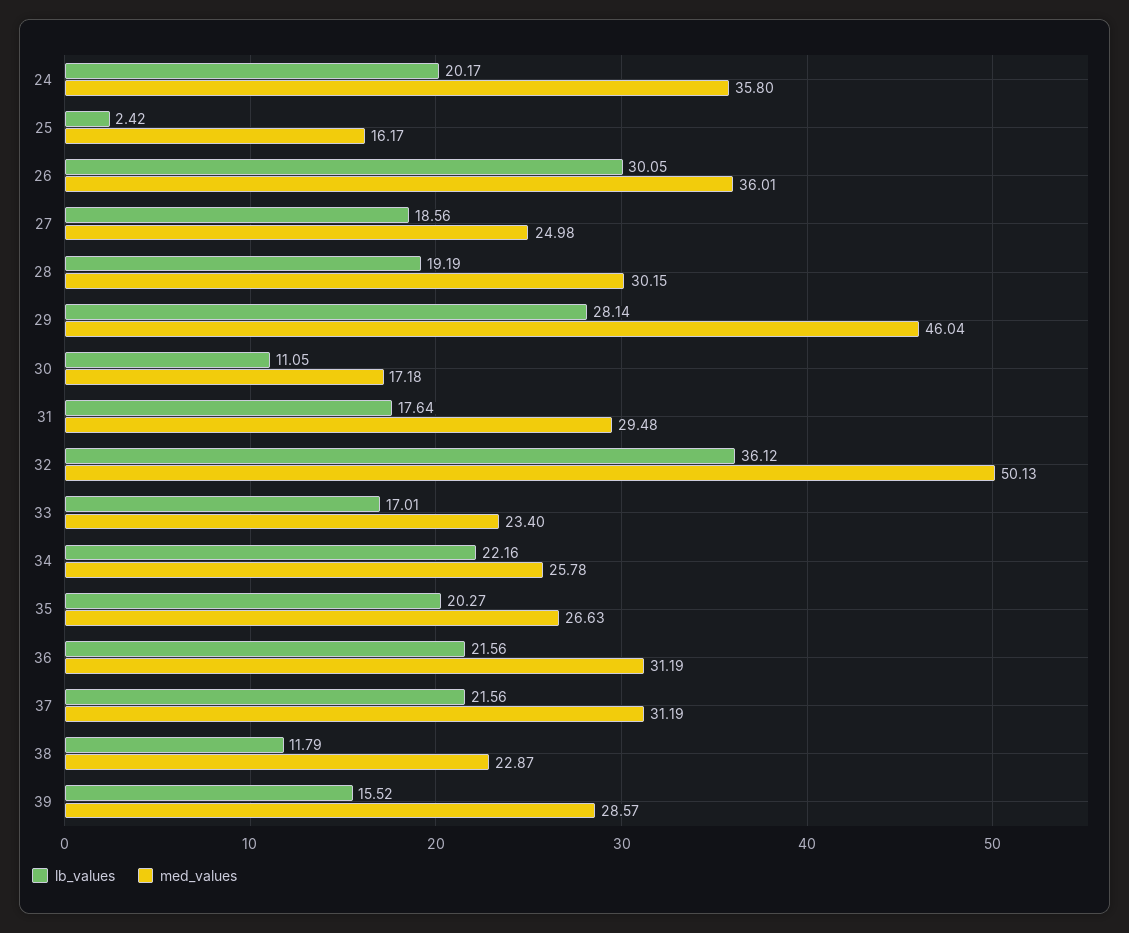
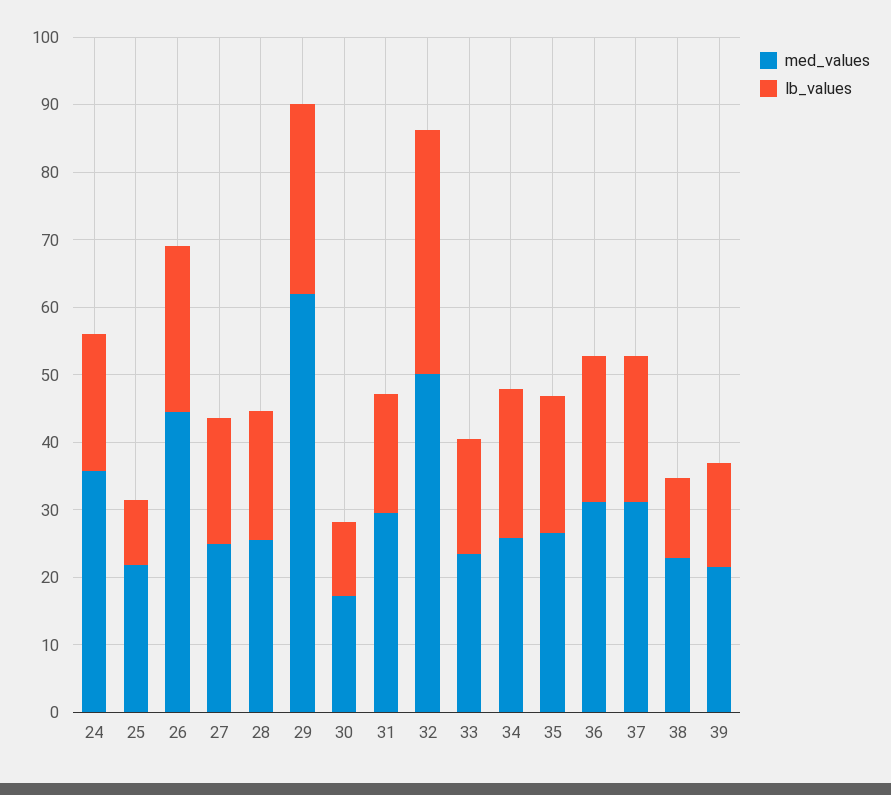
  {
    "lb_values": {
      "24": 20.17,
-     "25": 2.42,
+     "25": 10,
-     "26": 30.05,
+     "26": 24,
      "27": 18.56,
      "28": 19.19,
      "29": 28.14,
      "30": 11.05,
      "31": 17.64,
      "32": 36.12,
      "33": 17.01,
      "34": 22.16,
      "35": 20.27,
      "36": 21.56,
      "37": 21.56,
      "38": 11.79,
      "39": 15.52
    },
    "med_values": {
      "24": 35.8,
-     "25": 16.17,
+     "25": 22,
-     "26": 36.01,
+     "26": 44,
      "27": 24.98,
-     "28": 30.15,
+     "28": 26,
-     "29": 46.04,
+     "29": 62,
      "30": 17.18,
      "31": 29.48,
      "32": 50.13,
      "33": 23.4,
      "34": 25.78,
      "35": 26.63,
      "36": 31.19,
      "37": 31.19,
      "38": 22.87,
-     "39": 28.57
+     "39": 22
    }
  }

